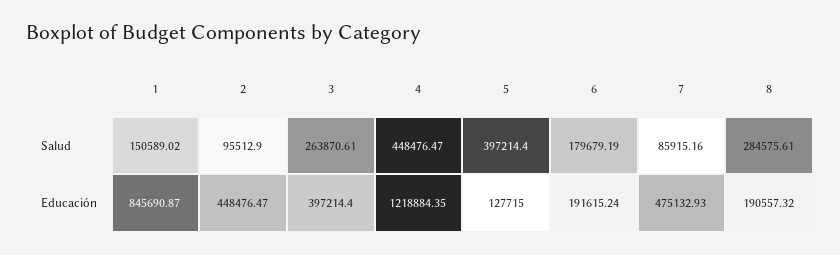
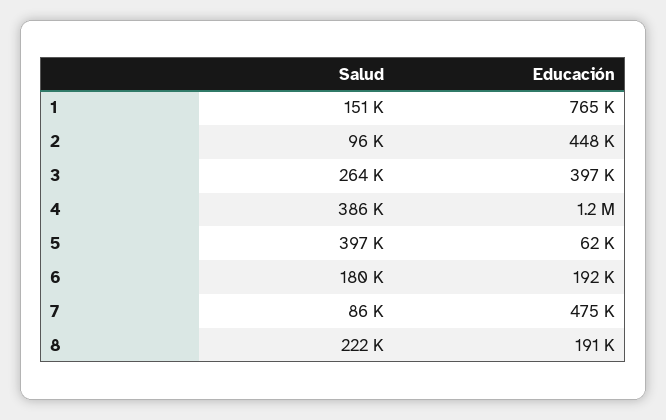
  {
    "1": {
      "Salud": 150589.02,
-     "Educación": 845690.87
+     "Educación": 765000
    },
    "2": {
      "Salud": 95512.9,
      "Educación": 448476.47
    },
    "3": {
      "Salud": 263870.61,
      "Educación": 397214.4
    },
    "4": {
-     "Salud": 448476.47,
+     "Salud": 386000,
      "Educación": 1218884.35
    },
    "5": {
      "Salud": 397214.4,
-     "Educación": 127715
+     "Educación": 62000
    },
    "6": {
      "Salud": 179679.19,
      "Educación": 191615.24
    },
    "7": {
      "Salud": 85915.16,
      "Educación": 475132.93
    },
    "8": {
-     "Salud": 284575.61,
+     "Salud": 222000,
      "Educación": 190557.32
    }
  }

